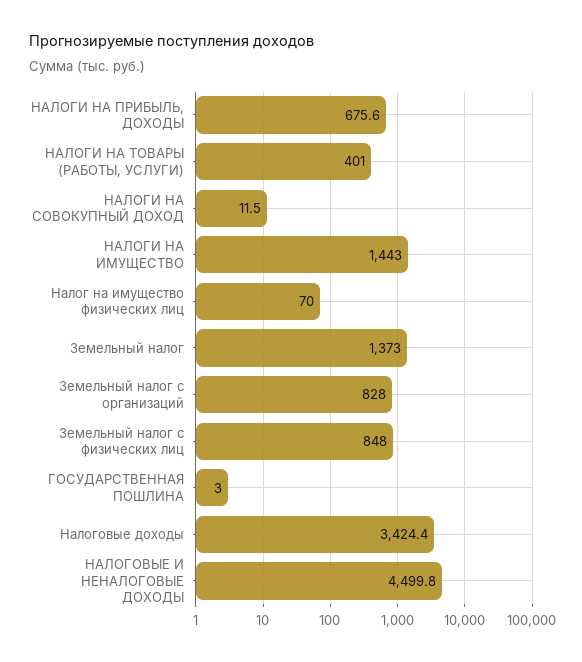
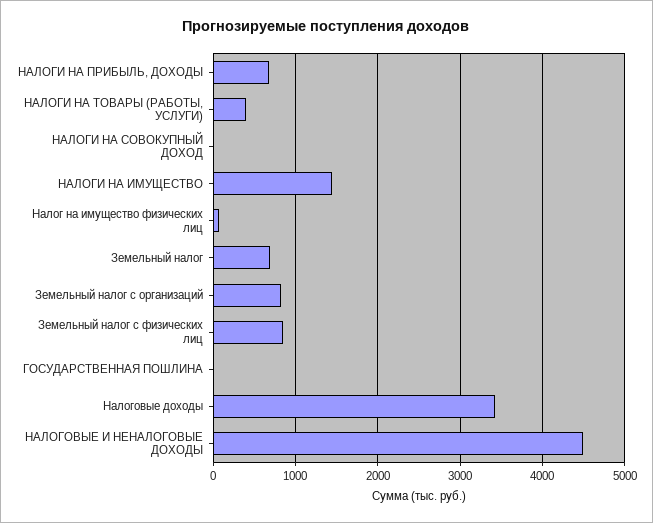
  {
    "НАЛОГИ НА ПРИБЫЛЬ, ДОХОДЫ": 675.6,
    "НАЛОГИ НА ТОВАРЫ (РАБОТЫ, УСЛУГИ)": 401,
    "НАЛОГИ НА СОВОКУПНЫЙ ДОХОД": 11.5,
    "НАЛОГИ НА ИМУЩЕСТВО": 1443,
    "Налог на имущество физических лиц": 70,
-   "Земельный налог": 1373,
+   "Земельный налог": 700,
    "Земельный налог с организаций": 828,
    "Земельный налог с физических лиц": 848,
    "ГОСУДАРСТВЕННАЯ ПОШЛИНА": 3,
    "Налоговые доходы": 3424.4,
    "НАЛОГОВЫЕ И НЕНАЛОГОВЫЕ ДОХОДЫ": 4499.8
  }

